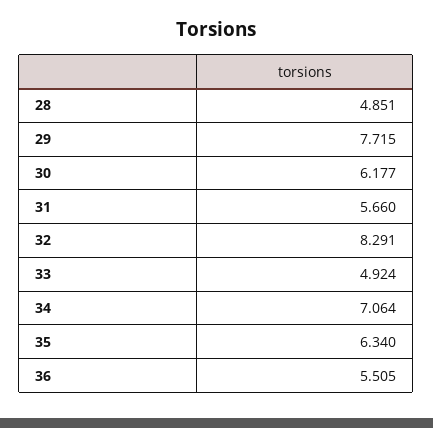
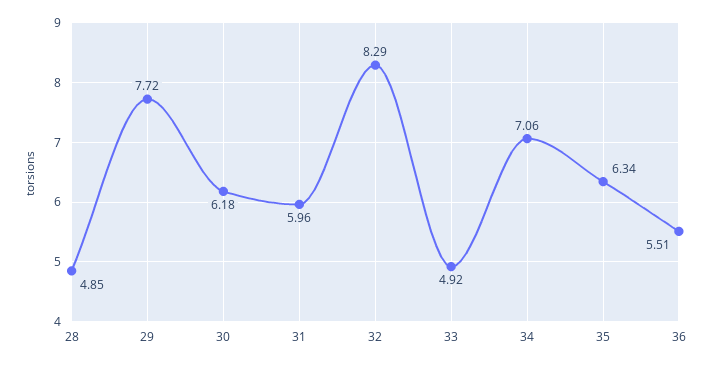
  {
    "28": 4.851,
    "29": 7.715,
    "30": 6.177,
-   "31": 5.66,
+   "31": 5.96,
    "32": 8.291,
    "33": 4.924,
    "34": 7.064,
    "35": 6.34,
    "36": 5.505
  }

